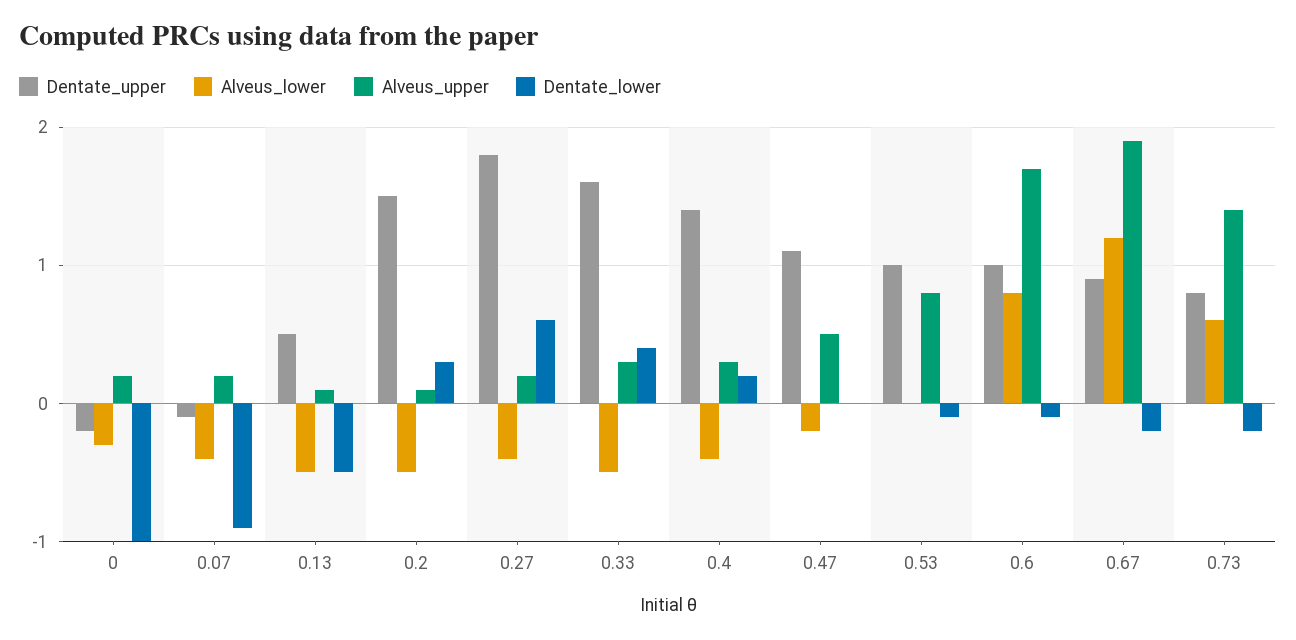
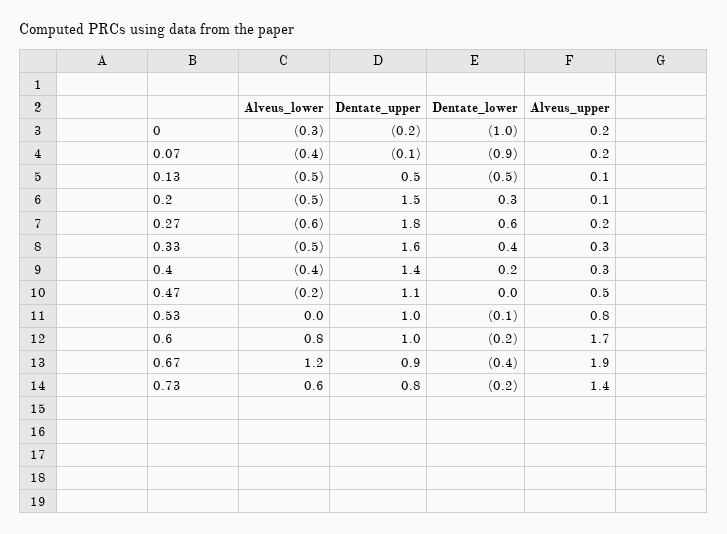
  {
    "Dentate_upper": {
      "0": -0.2,
      "0.07": -0.1,
      "0.13": 0.5,
      "0.2": 1.5,
      "0.27": 1.8,
      "0.33": 1.6,
      "0.4": 1.4,
      "0.47": 1.1,
      "0.53": 1,
      "0.6": 1,
      "0.67": 0.9,
      "0.73": 0.8
    },
    "Alveus_lower": {
      "0": -0.3,
      "0.07": -0.4,
      "0.13": -0.5,
      "0.2": -0.5,
-     "0.27": -0.4,
+     "0.27": -0.6,
      "0.33": -0.5,
      "0.4": -0.4,
      "0.47": -0.2,
      "0.53": 0,
      "0.6": 0.8,
      "0.67": 1.2,
      "0.73": 0.6
    },
    "Alveus_upper": {
      "0": 0.2,
      "0.07": 0.2,
      "0.13": 0.1,
      "0.2": 0.1,
      "0.27": 0.2,
      "0.33": 0.3,
      "0.4": 0.3,
      "0.47": 0.5,
      "0.53": 0.8,
      "0.6": 1.7,
      "0.67": 1.9,
      "0.73": 1.4
    },
    "Dentate_lower": {
      "0": -1,
      "0.07": -0.9,
      "0.13": -0.5,
      "0.2": 0.3,
      "0.27": 0.6,
      "0.33": 0.4,
      "0.4": 0.2,
      "0.47": 0,
      "0.53": -0.1,
-     "0.6": -0.1,
+     "0.6": -0.2,
-     "0.67": -0.2,
+     "0.67": -0.4,
      "0.73": -0.2
    }
  }

